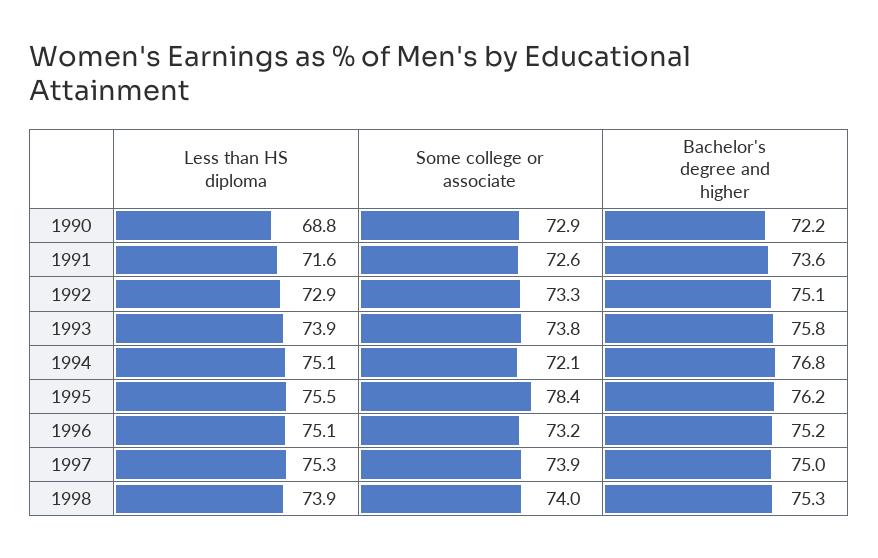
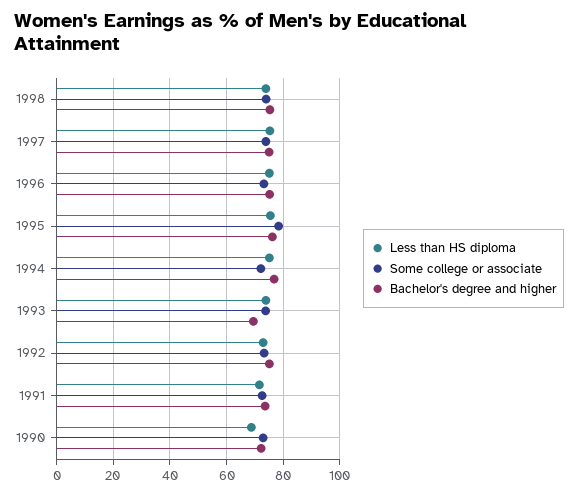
  {
    "Less than HS diploma": {
      "1990": 68.8,
      "1991": 71.6,
      "1992": 72.9,
      "1993": 73.9,
      "1994": 75.1,
      "1995": 75.5,
      "1996": 75.1,
      "1997": 75.3,
      "1998": 73.9
    },
    "Some college or associate": {
      "1990": 72.9,
      "1991": 72.6,
      "1992": 73.3,
      "1993": 73.8,
      "1994": 72.1,
      "1995": 78.4,
      "1996": 73.2,
      "1997": 73.9,
      "1998": 74
    },
    "Bachelor's degree and higher": {
      "1990": 72.2,
      "1991": 73.6,
      "1992": 75.1,
-     "1993": 75.8,
+     "1993": 70,
      "1994": 76.8,
      "1995": 76.2,
      "1996": 75.2,
      "1997": 75,
      "1998": 75.3
    }
  }

